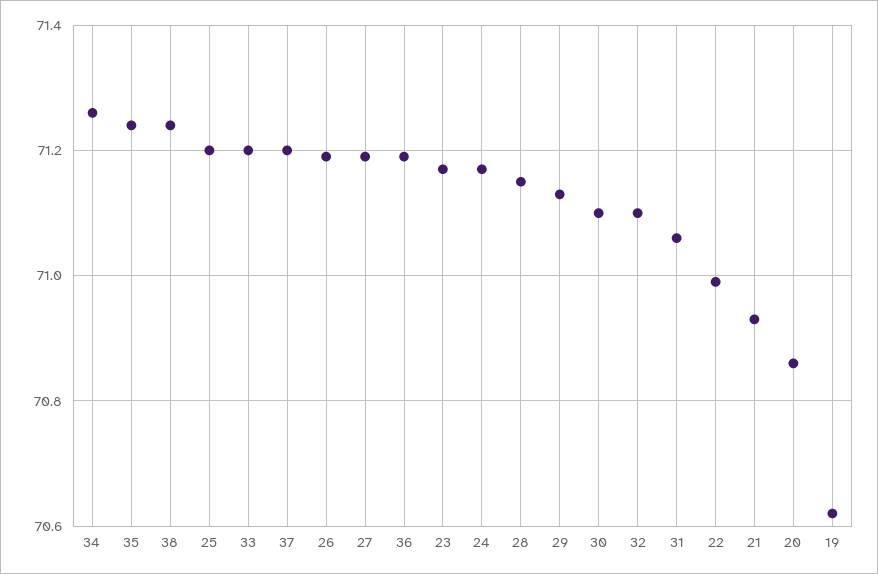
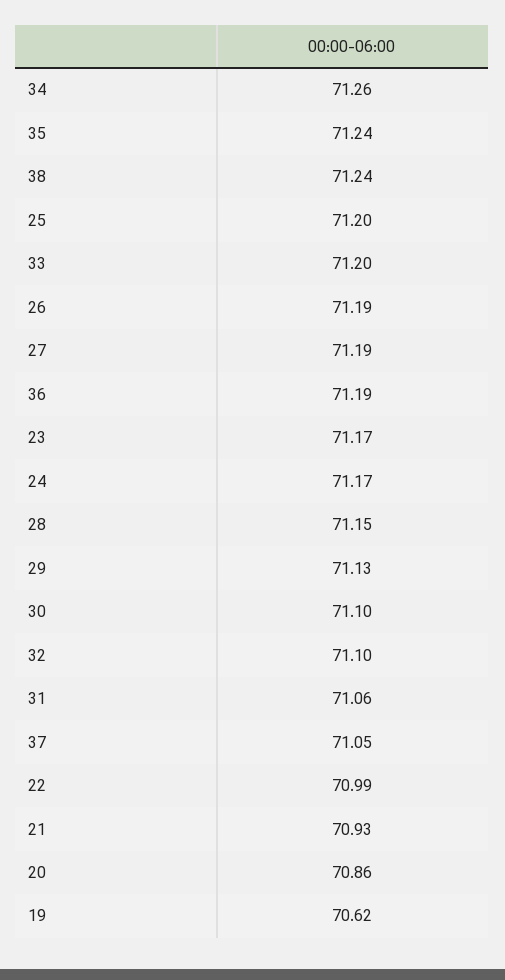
  {
    "34": 71.26,
    "35": 71.24,
    "38": 71.24,
    "25": 71.2,
    "33": 71.2,
-   "37": 71.2,
+   "37": 71.05,
    "26": 71.19,
    "27": 71.19,
    "36": 71.19,
    "23": 71.17,
    "24": 71.17,
    "28": 71.15,
    "29": 71.13,
    "30": 71.1,
    "32": 71.1,
    "31": 71.06,
    "22": 70.99,
    "21": 70.93,
    "20": 70.86,
    "19": 70.62
  }

